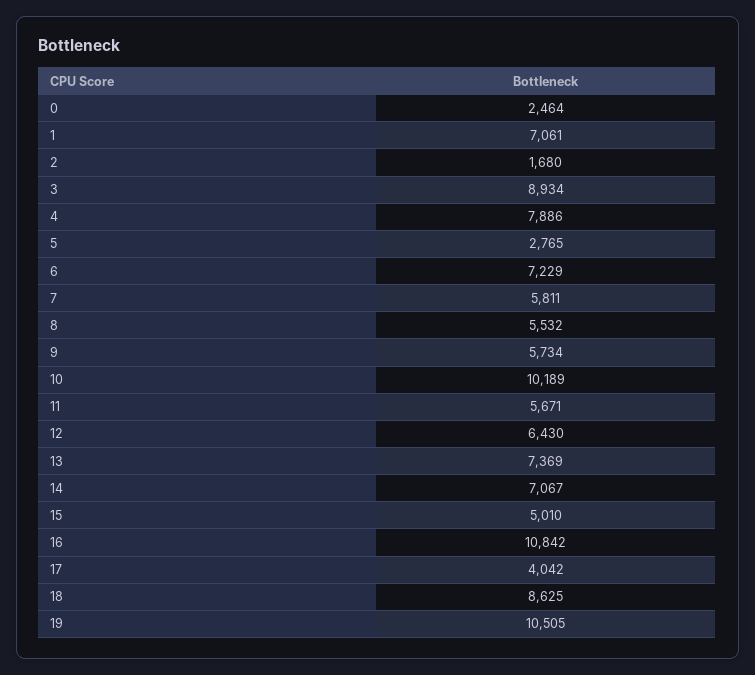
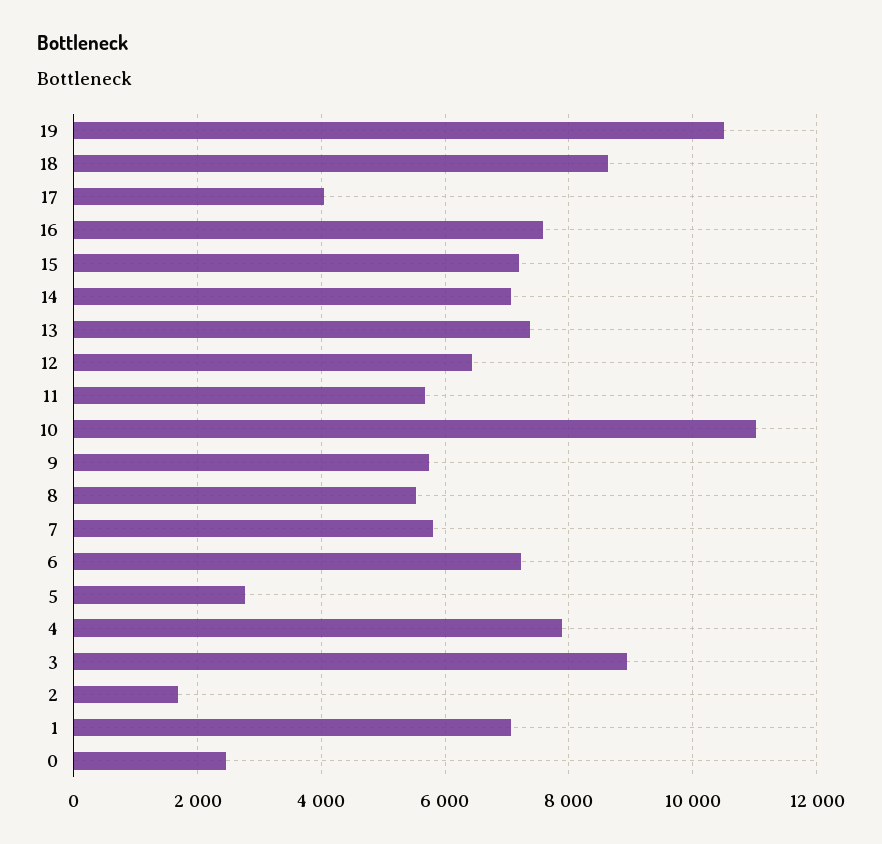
  {
    "0": 2464,
    "1": 7061,
    "2": 1680,
    "3": 8934,
    "4": 7886,
    "5": 2765,
    "6": 7229,
    "7": 5811,
    "8": 5532,
    "9": 5734,
-   "10": 10189,
+   "10": 11000,
    "11": 5671,
    "12": 6430,
    "13": 7369,
    "14": 7067,
-   "15": 5010,
+   "15": 7200,
-   "16": 10842,
+   "16": 7600,
    "17": 4042,
    "18": 8625,
    "19": 10505
  }

